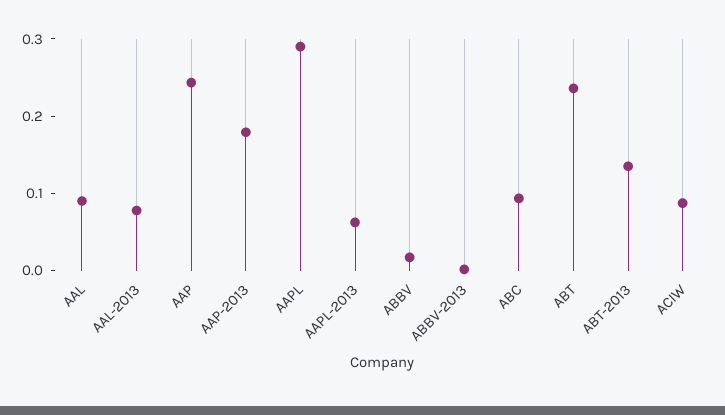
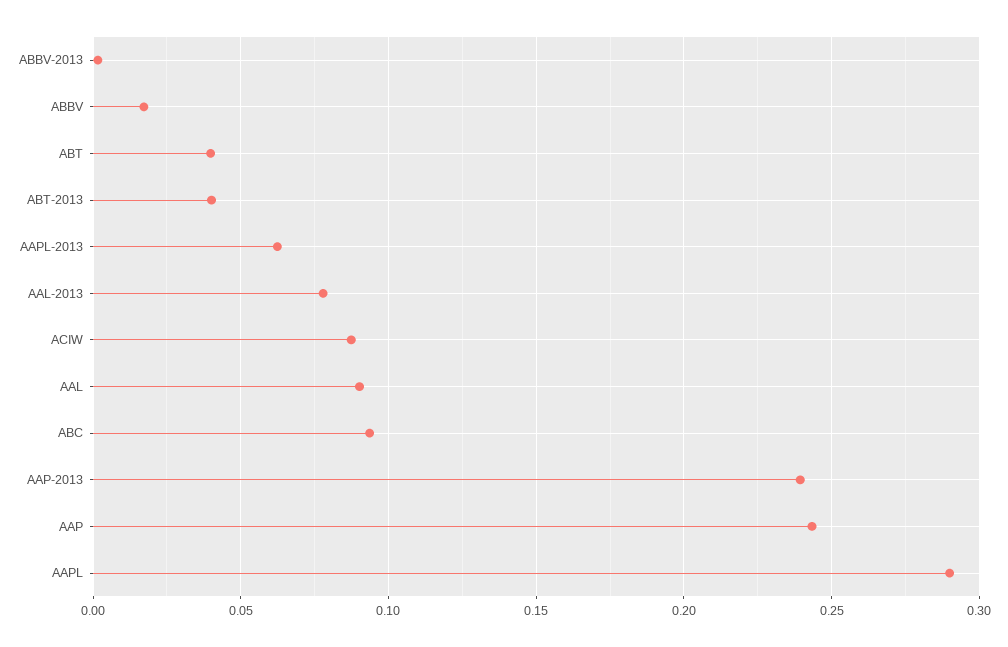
  {
    "AAL": 0.09,
    "AAL-2013": 0.08,
    "AAP": 0.245,
-   "AAP-2013": 0.18,
+   "AAP-2013": 0.24,
    "AAPL": 0.29,
    "AAPL-2013": 0.06,
    "ABBV": 0.015,
    "ABBV-2013": 0,
    "ABC": 0.095,
-   "ABT": 0.24,
+   "ABT": 0.04,
-   "ABT-2013": 0.14,
+   "ABT-2013": 0.04,
    "ACIW": 0.085
  }

